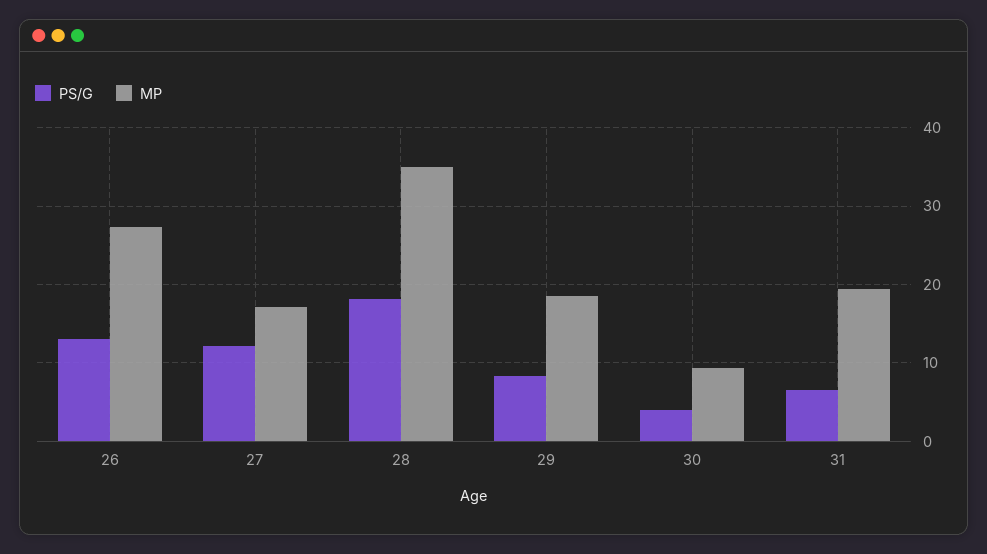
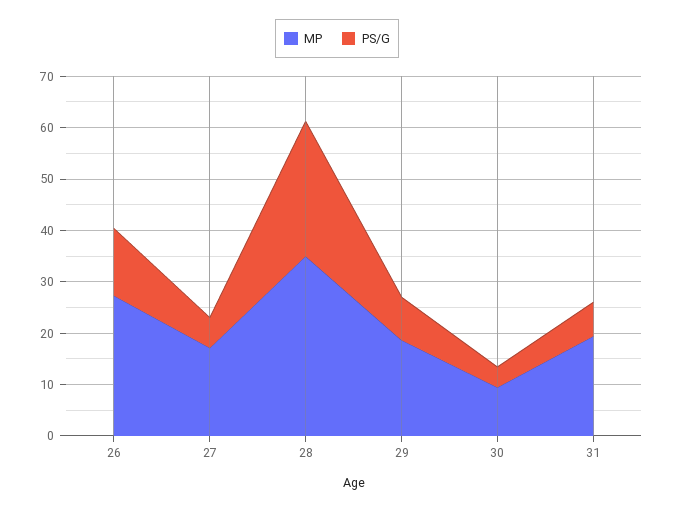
  {
    "PS/G": {
      "26": 13,
-     "27": 12,
+     "27": 6,
-     "28": 18,
+     "28": 26,
      "29": 8,
      "30": 4,
      "31": 7
    },
    "MP": {
      "26": 27,
      "27": 17,
      "28": 35,
      "29": 19,
      "30": 9,
      "31": 19
    }
  }

